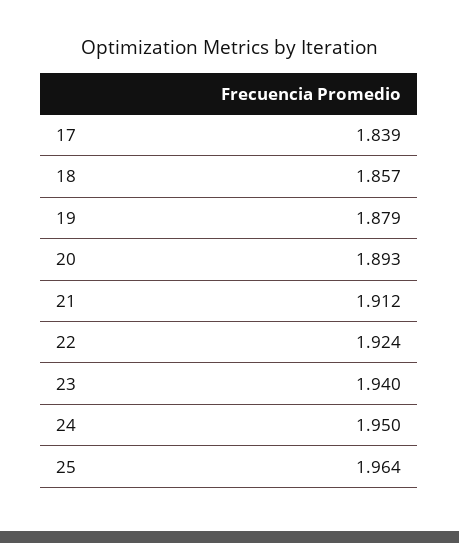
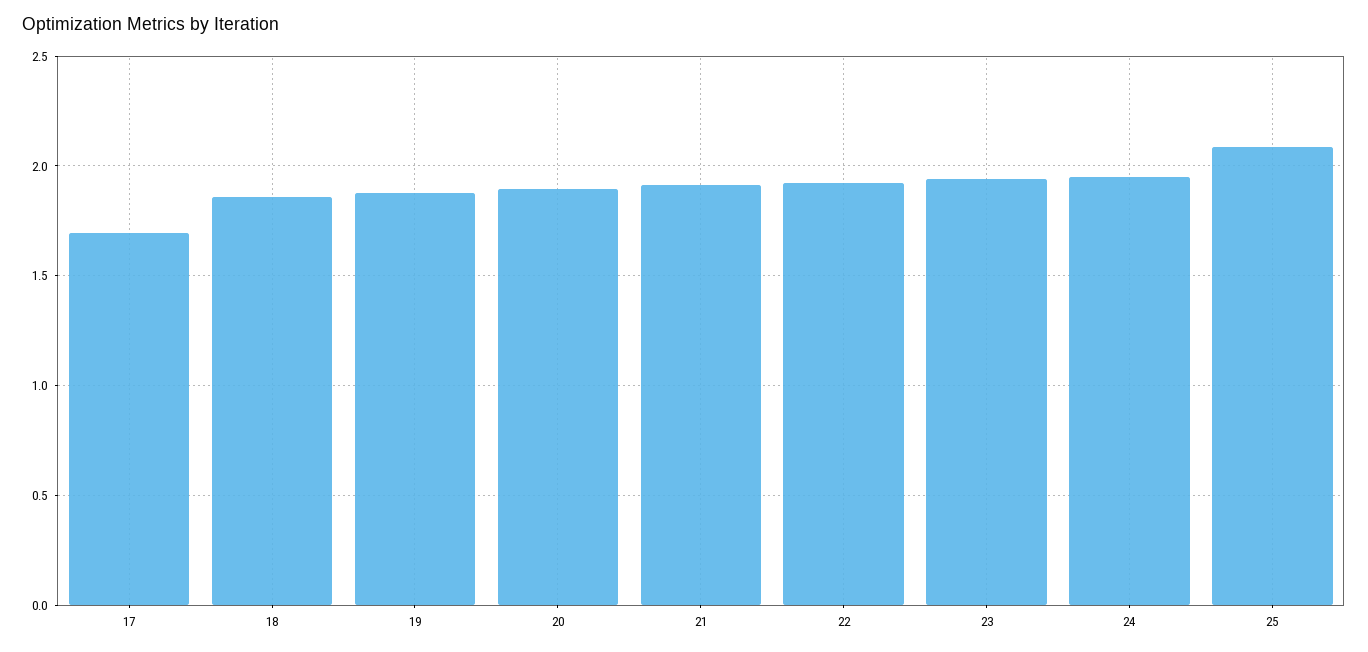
  {
-   "17": 1.839,
+   "17": 1.7,
    "18": 1.857,
    "19": 1.879,
    "20": 1.893,
    "21": 1.912,
    "22": 1.924,
    "23": 1.94,
    "24": 1.95,
-   "25": 1.964
+   "25": 2.1
  }

